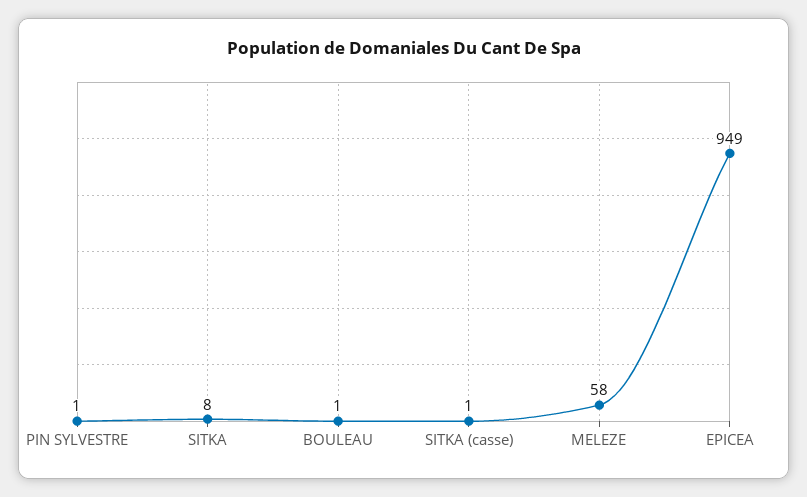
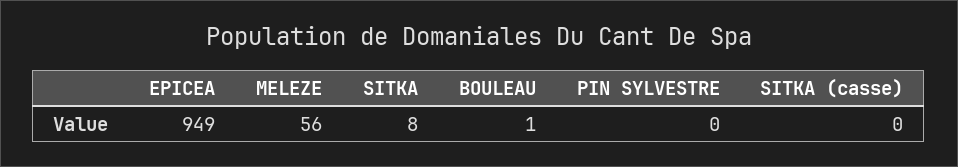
  {
-   "PIN SYLVESTRE": 1,
+   "PIN SYLVESTRE": 0,
    "SITKA": 8,
    "BOULEAU": 1,
-   "SITKA (casse)": 1,
+   "SITKA (casse)": 0,
-   "MELEZE": 58,
+   "MELEZE": 56,
    "EPICEA": 949
  }

